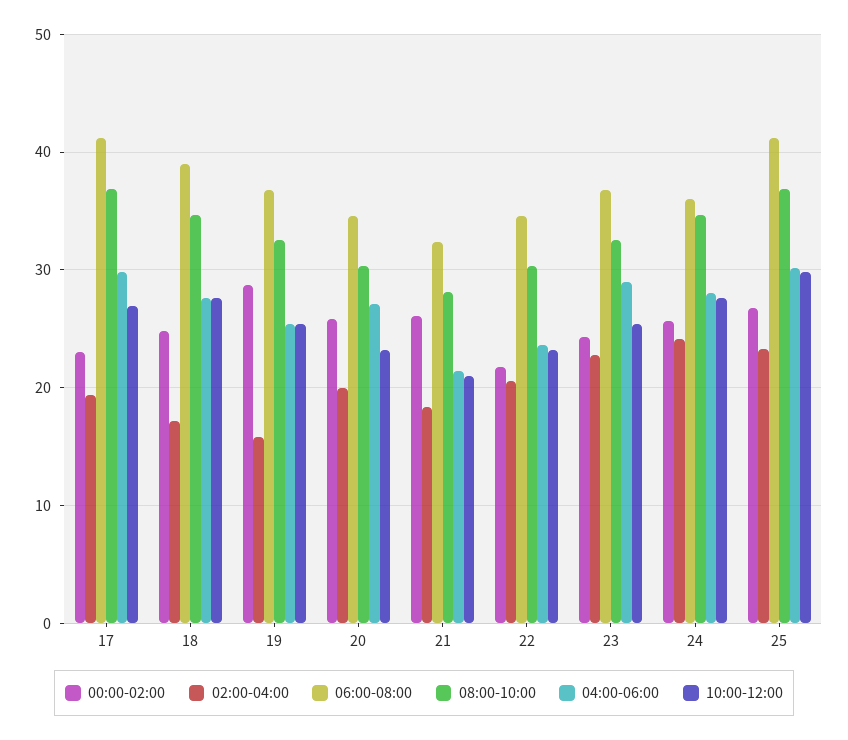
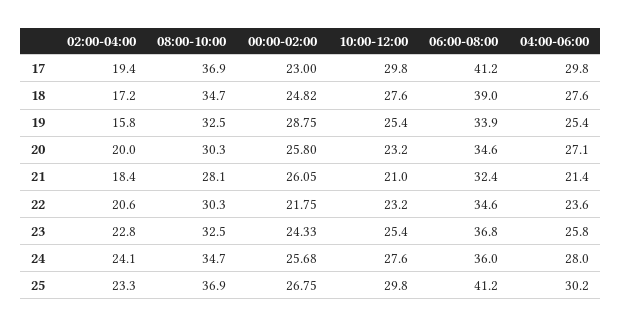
  {
    "00:00-02:00": {
      "17": 23,
      "18": 24.82,
      "19": 28.75,
      "20": 25.8,
      "21": 26.05,
      "22": 21.75,
      "23": 24.33,
      "24": 25.68,
      "25": 26.75
    },
    "02:00-04:00": {
      "17": 19.4,
      "18": 17.2,
      "19": 15.8,
      "20": 20,
      "21": 18.4,
      "22": 20.6,
      "23": 22.8,
      "24": 24.1,
      "25": 23.3
    },
    "06:00-08:00": {
      "17": 41.2,
      "18": 39,
-     "19": 37,
+     "19": 33.9,
      "20": 34.6,
      "21": 32.4,
      "22": 34.6,
      "23": 36.8,
      "24": 36,
      "25": 41.2
    },
    "08:00-10:00": {
      "17": 36.9,
      "18": 34.7,
      "19": 32.5,
      "20": 30.3,
      "21": 28.1,
      "22": 30.3,
      "23": 32.5,
      "24": 34.7,
      "25": 36.9
    },
    "04:00-06:00": {
      "17": 29.8,
      "18": 27.6,
      "19": 25.4,
      "20": 27.1,
      "21": 21.4,
      "22": 23.6,
-     "23": 29,
+     "23": 25.8,
      "24": 28,
      "25": 30.2
    },
    "10:00-12:00": {
-     "17": 27,
+     "17": 29.8,
      "18": 27.6,
      "19": 25.4,
      "20": 23.2,
      "21": 21,
      "22": 23.2,
      "23": 25.4,
      "24": 27.6,
      "25": 29.8
    }
  }

